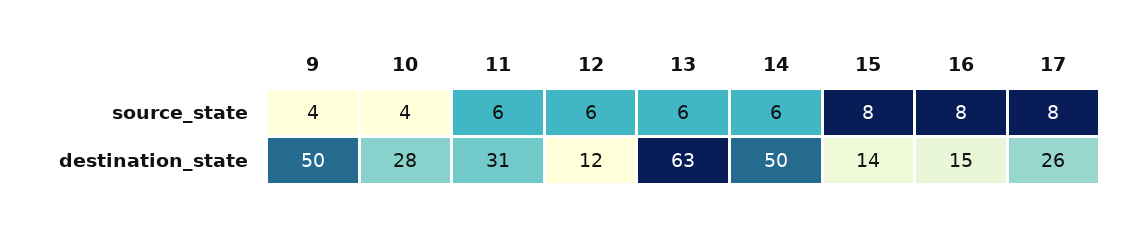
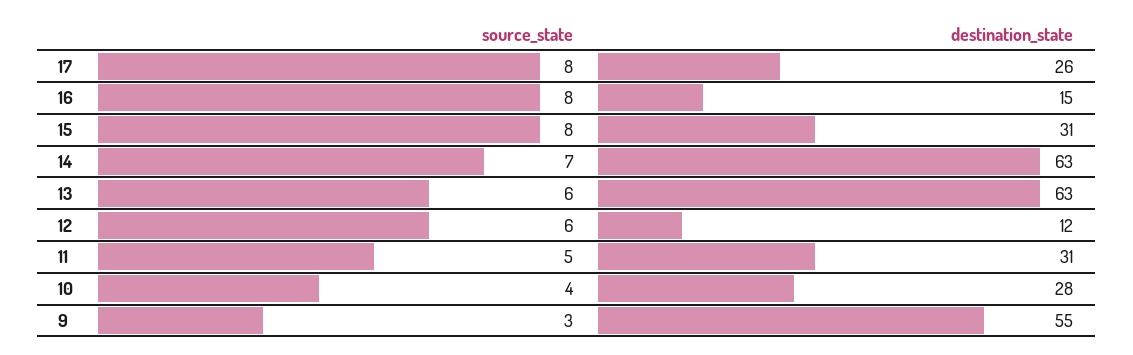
  {
    "9": {
-     "source_state": 4,
+     "source_state": 3,
-     "destination_state": 50
+     "destination_state": 55
    },
    "10": {
      "source_state": 4,
      "destination_state": 28
    },
    "11": {
-     "source_state": 6,
+     "source_state": 5,
      "destination_state": 31
    },
    "12": {
      "source_state": 6,
      "destination_state": 12
    },
    "13": {
      "source_state": 6,
      "destination_state": 63
    },
    "14": {
-     "source_state": 6,
+     "source_state": 7,
-     "destination_state": 50
+     "destination_state": 63
    },
    "15": {
      "source_state": 8,
-     "destination_state": 14
+     "destination_state": 31
    },
    "16": {
      "source_state": 8,
      "destination_state": 15
    },
    "17": {
      "source_state": 8,
      "destination_state": 26
    }
  }

